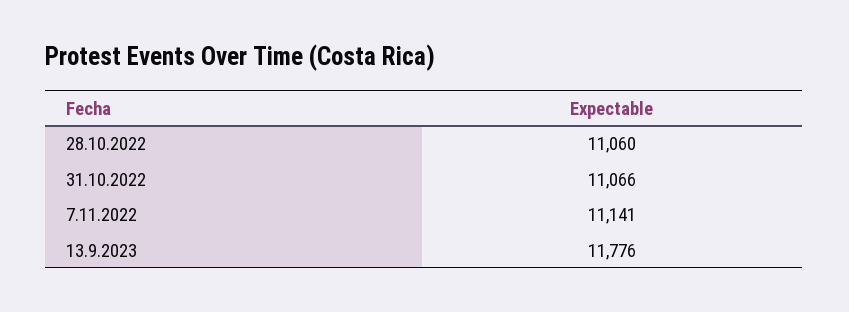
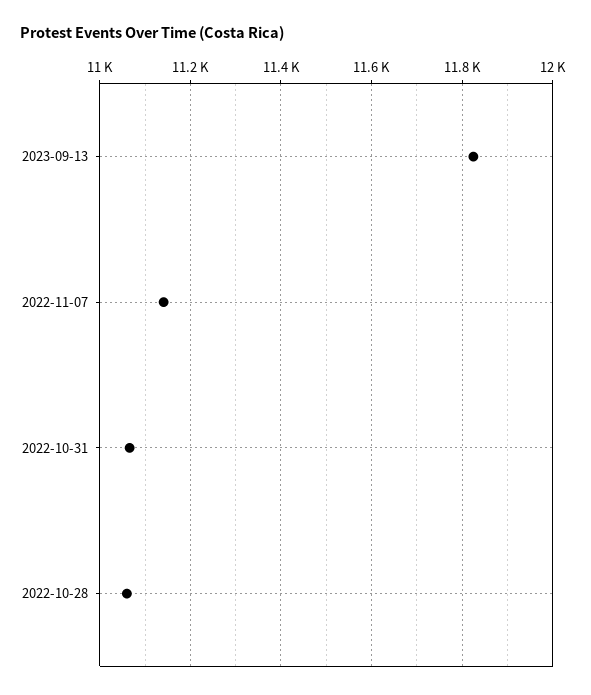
  {
    "28.10.2022": 11060,
    "31.10.2022": 11066,
    "7.11.2022": 11141,
-   "13.9.2023": 11776
+   "13.9.2023": 11820
  }

